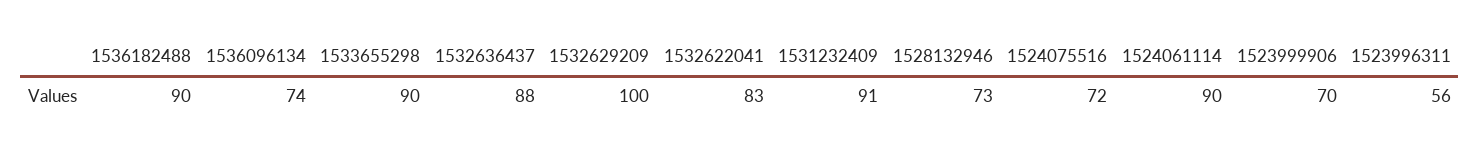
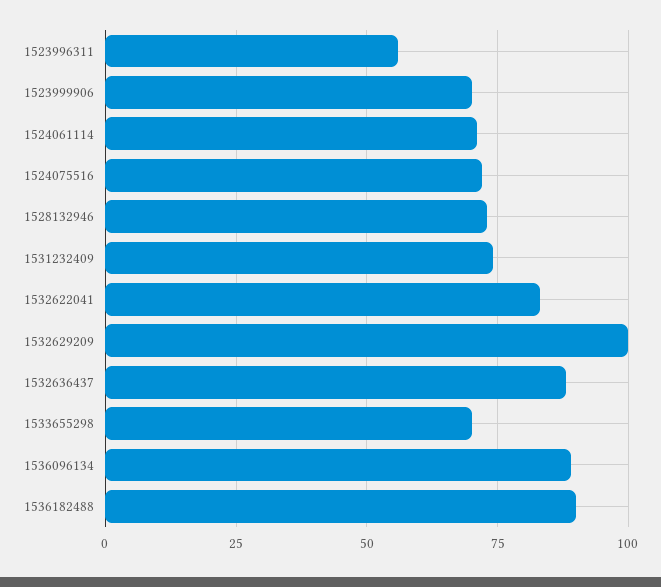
  {
    "1536182488": 90,
-   "1536096134": 74,
+   "1536096134": 90,
-   "1533655298": 90,
+   "1533655298": 70,
    "1532636437": 88,
    "1532629209": 100,
    "1532622041": 83,
-   "1531232409": 91,
+   "1531232409": 75,
    "1528132946": 73,
    "1524075516": 72,
-   "1524061114": 90,
+   "1524061114": 70,
    "1523999906": 70,
    "1523996311": 56
  }

